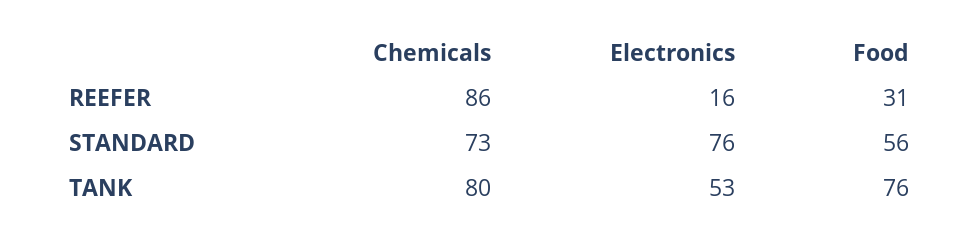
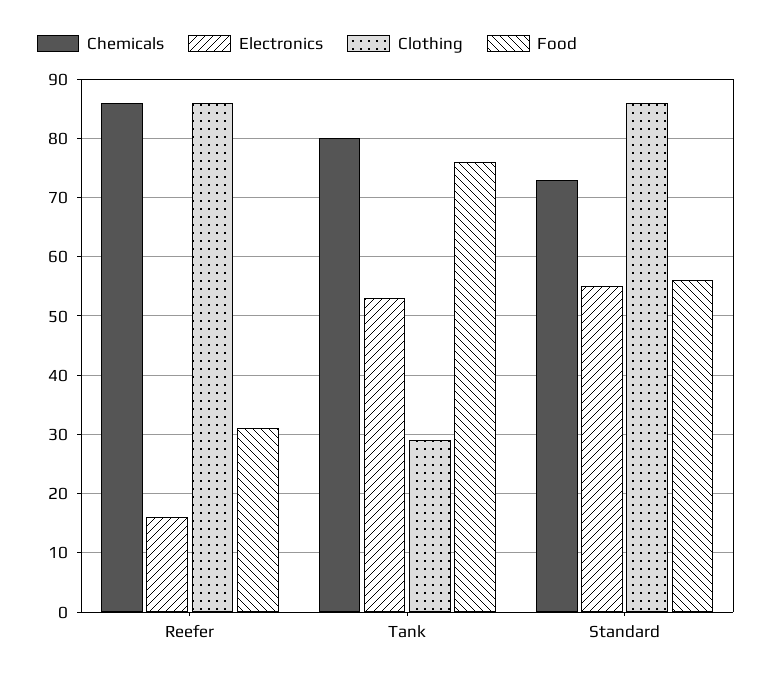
  {
    "Chemicals": {
      "REEFER": 86,
      "STANDARD": 73,
      "TANK": 80
    },
    "Electronics": {
      "REEFER": 16,
-     "STANDARD": 76,
+     "STANDARD": 55,
      "TANK": 53
    },
    "Food": {
      "REEFER": 31,
      "STANDARD": 56,
      "TANK": 76
-   }
+   },
+   "Clothing": {
+     "REEFER": 85,
+     "TANK": 30,
+     "STANDARD": 85
+   }
  }

